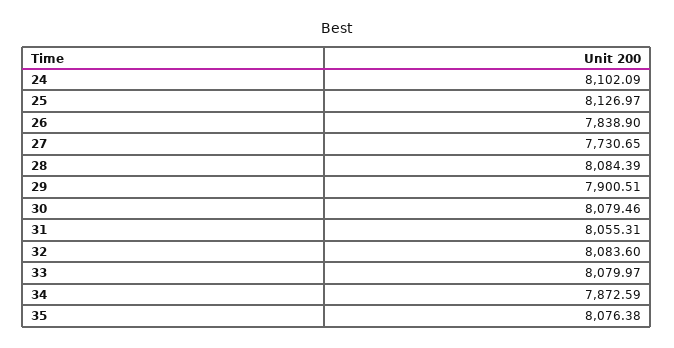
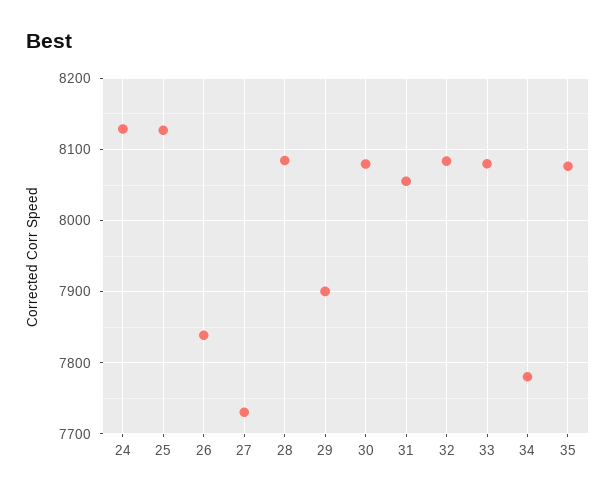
  {
-   "24": 8102.09,
+   "24": 8130,
    "25": 8126.97,
    "26": 7838.9,
    "27": 7730.65,
    "28": 8084.39,
    "29": 7900.51,
    "30": 8079.46,
    "31": 8055.31,
    "32": 8083.6,
    "33": 8079.97,
-   "34": 7872.59,
+   "34": 7780,
    "35": 8076.38
  }

